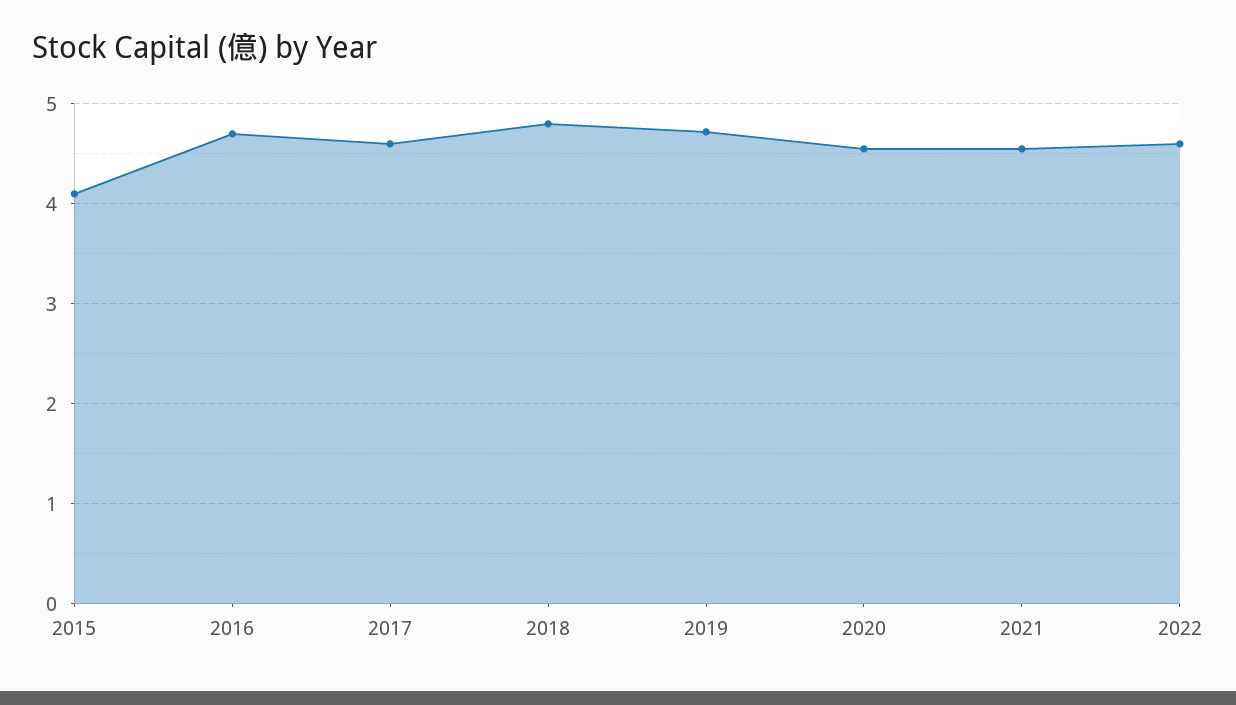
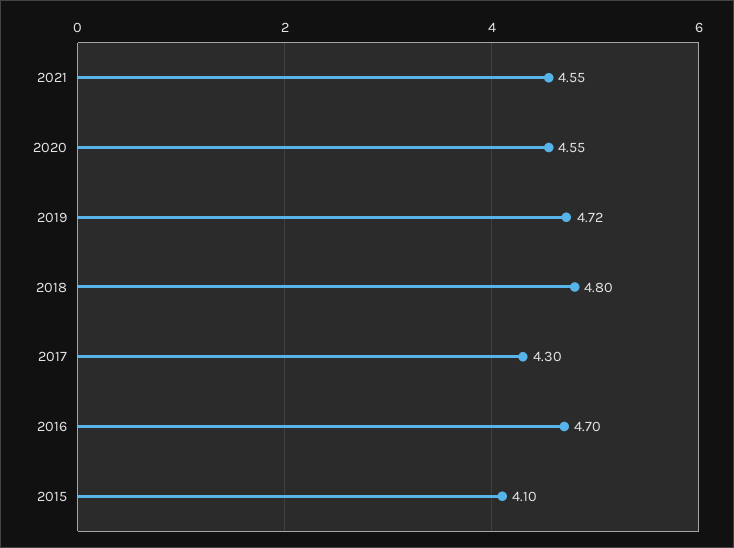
  {
    "2015": 4.1,
    "2016": 4.7,
-   "2017": 4.6,
+   "2017": 4.3,
    "2018": 4.8,
    "2019": 4.72,
    "2020": 4.55,
-   "2021": 4.55,
+   "2021": 4.55
-   "2022": 4.6
  }

